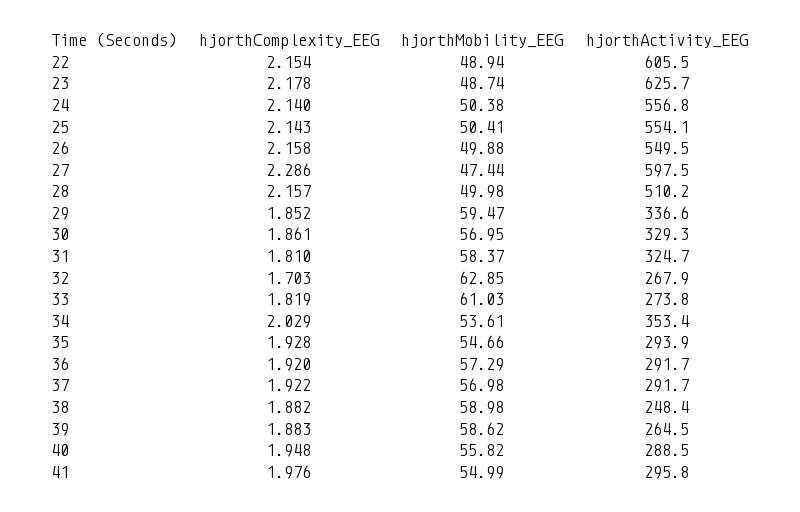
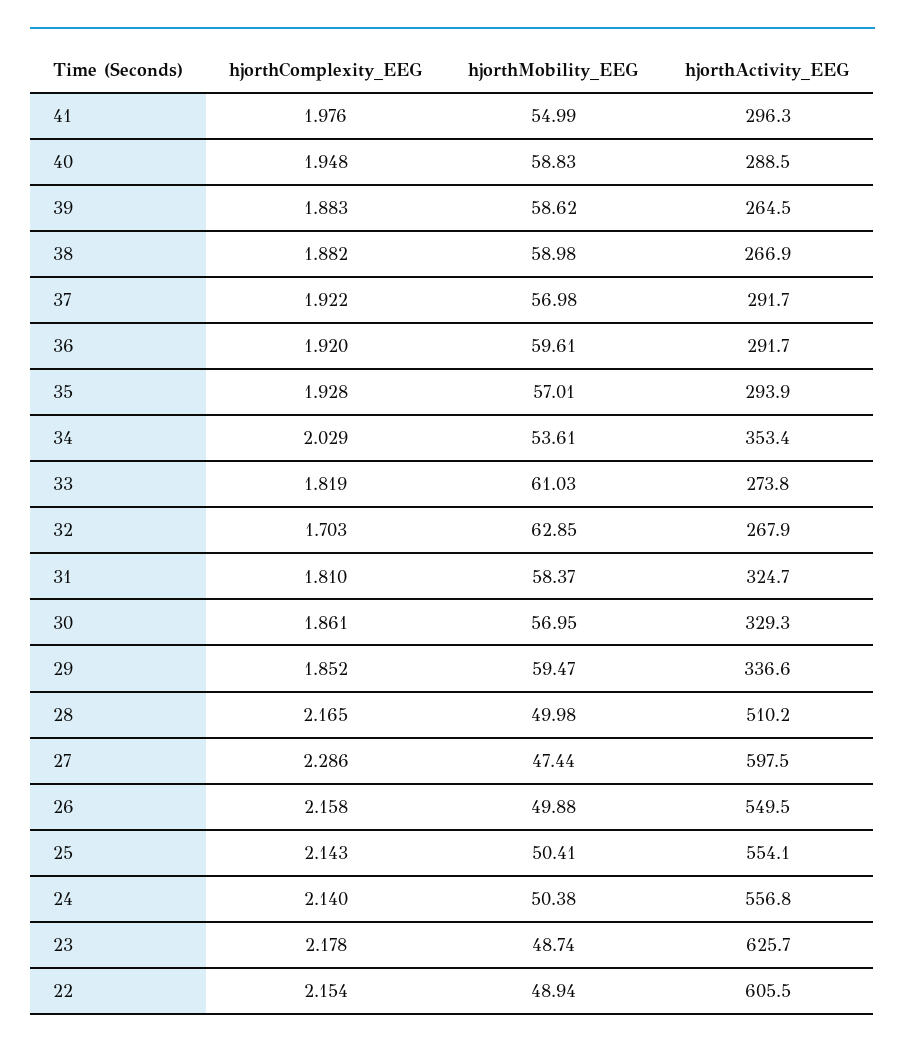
  {
    "hjorthComplexity_EEG": {
      "22": 2.154,
      "23": 2.178,
      "24": 2.14,
      "25": 2.143,
      "26": 2.158,
      "27": 2.286,
-     "28": 2.157,
+     "28": 2.165,
      "29": 1.852,
      "30": 1.861,
      "31": 1.81,
      "32": 1.703,
      "33": 1.819,
      "34": 2.029,
      "35": 1.928,
      "36": 1.92,
      "37": 1.922,
      "38": 1.882,
      "39": 1.883,
      "40": 1.948,
      "41": 1.976
    },
    "hjorthMobility_EEG": {
      "22": 48.94,
      "23": 48.74,
      "24": 50.38,
      "25": 50.41,
      "26": 49.88,
      "27": 47.44,
      "28": 49.98,
      "29": 59.47,
      "30": 56.95,
      "31": 58.37,
      "32": 62.85,
      "33": 61.03,
      "34": 53.61,
-     "35": 54.66,
+     "35": 57.01,
-     "36": 57.29,
+     "36": 59.61,
      "37": 56.98,
      "38": 58.98,
      "39": 58.62,
-     "40": 55.82,
+     "40": 58.83,
      "41": 54.99
    },
    "hjorthActivity_EEG": {
      "22": 605.5,
      "23": 625.7,
      "24": 556.8,
      "25": 554.1,
      "26": 549.5,
      "27": 597.5,
      "28": 510.2,
      "29": 336.6,
      "30": 329.3,
      "31": 324.7,
      "32": 267.9,
      "33": 273.8,
      "34": 353.4,
      "35": 293.9,
      "36": 291.7,
      "37": 291.7,
-     "38": 248.4,
+     "38": 266.9,
      "39": 264.5,
      "40": 288.5,
-     "41": 295.8
+     "41": 296.3
    }
  }

